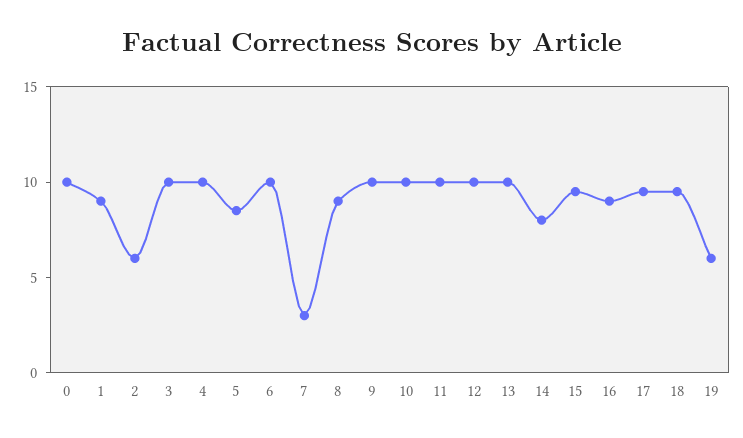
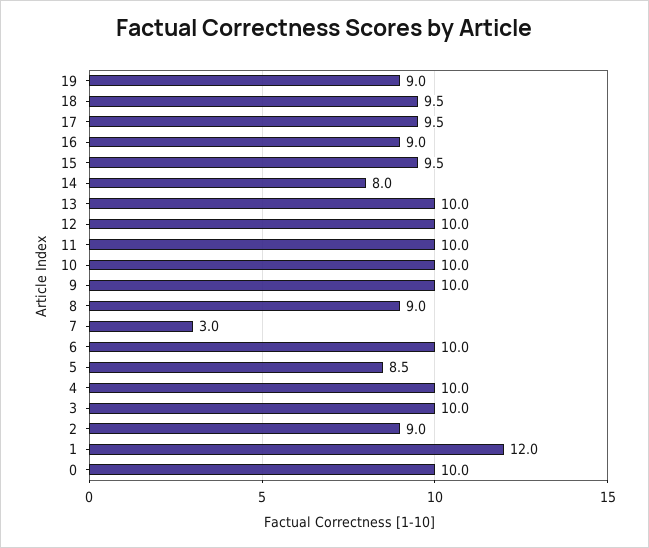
  {
    "0": 10,
-   "1": 9,
+   "1": 12,
-   "2": 6,
+   "2": 9,
    "3": 10,
    "4": 10,
    "5": 8.5,
    "6": 10,
    "7": 3,
    "8": 9,
    "9": 10,
    "10": 10,
    "11": 10,
    "12": 10,
    "13": 10,
    "14": 8,
    "15": 9.5,
    "16": 9,
    "17": 9.5,
    "18": 9.5,
-   "19": 6
+   "19": 9
  }

